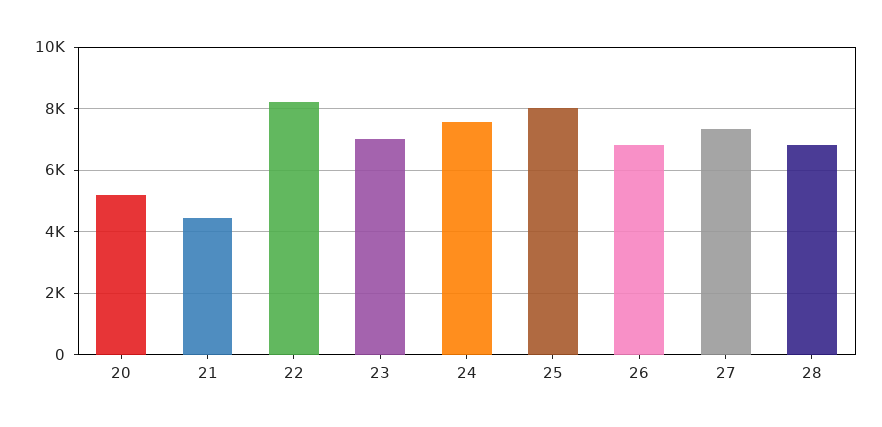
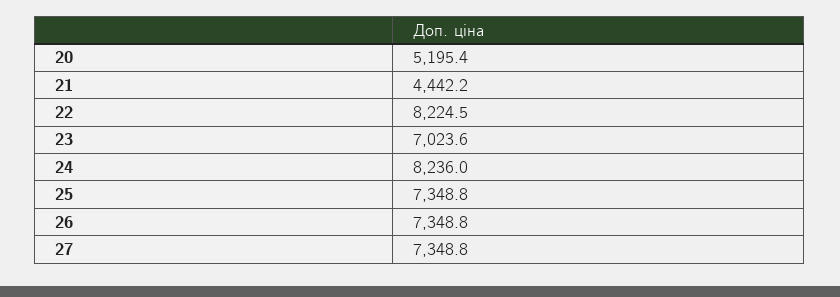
  {
    "20": 5195.4,
    "21": 4442.2,
    "22": 8224.5,
    "23": 7023.6,
-   "24": 7600,
+   "24": 8236,
-   "25": 8000,
+   "25": 7348.8,
-   "26": 6800,
+   "26": 7348.8,
-   "27": 7348.8,
+   "27": 7348.8
-   "28": 6800
  }

